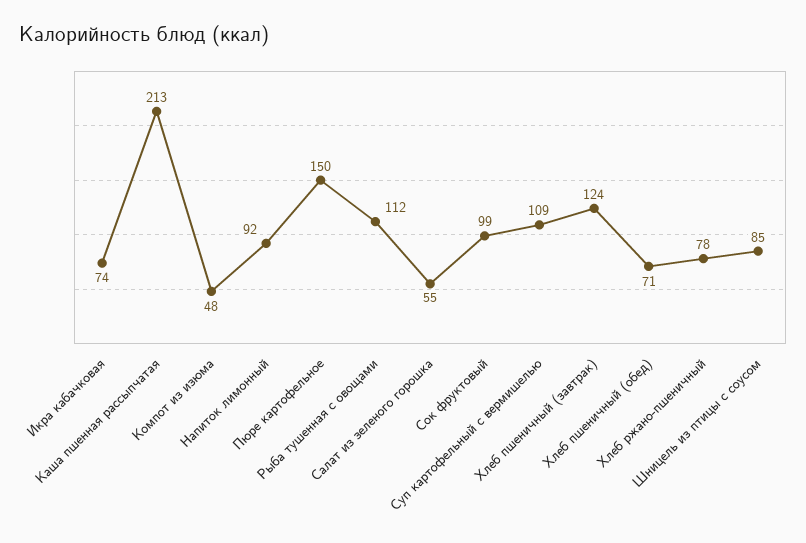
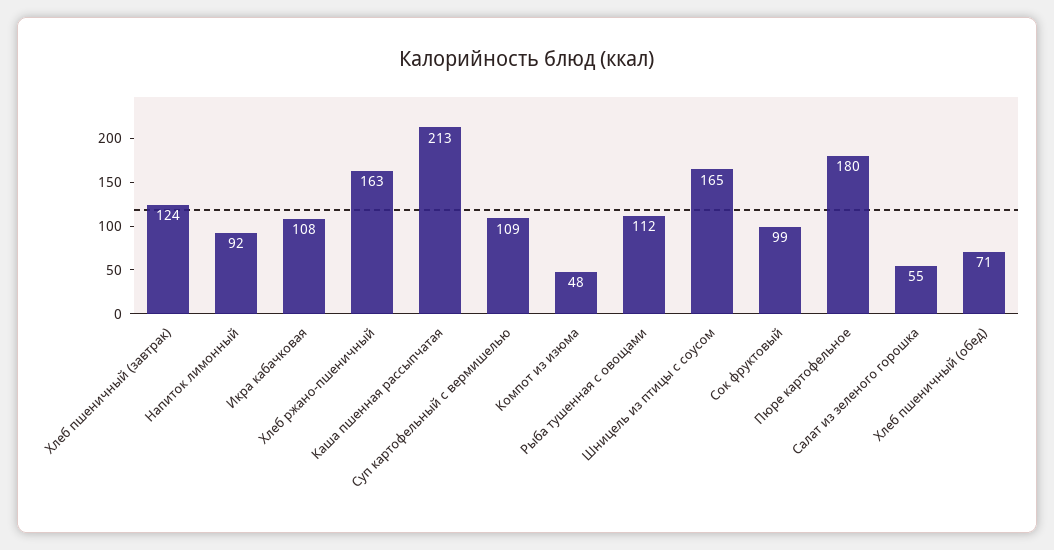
  {
-   "Икра кабачковая": 74,
+   "Икра кабачковая": 108,
    "Каша пшенная рассыпчатая": 213,
    "Компот из изюма": 48,
    "Напиток лимонный": 92,
-   "Пюре картофельное": 150,
+   "Пюре картофельное": 180,
    "Рыба тушенная с овощами": 112,
    "Салат из зеленого горошка": 55,
    "Сок фруктовый": 99,
    "Суп картофельный с вермишелью": 109,
    "Хлеб пшеничный (завтрак)": 124,
    "Хлеб пшеничный (обед)": 71,
-   "Хлеб ржано-пшеничный": 78,
+   "Хлеб ржано-пшеничный": 163,
-   "Шницель из птицы с соусом": 85
+   "Шницель из птицы с соусом": 165
  }

